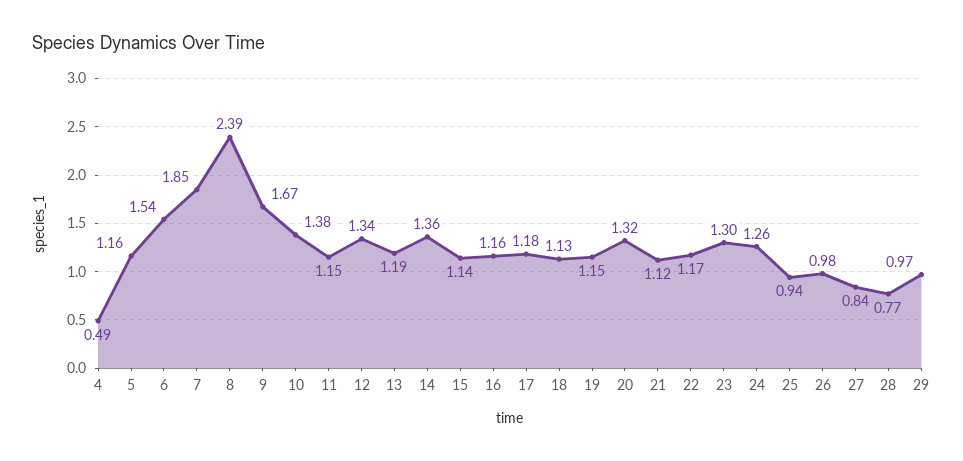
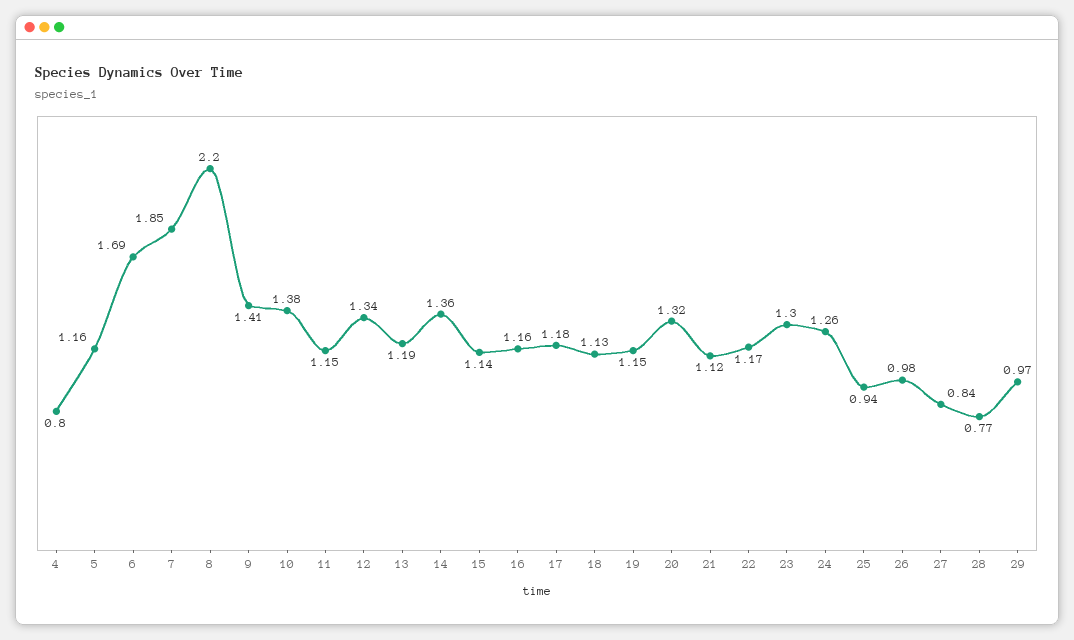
  {
-   "4": 0.49,
+   "4": 0.8,
    "5": 1.16,
-   "6": 1.54,
+   "6": 1.69,
    "7": 1.85,
-   "8": 2.39,
+   "8": 2.2,
-   "9": 1.67,
+   "9": 1.41,
    "10": 1.38,
    "11": 1.15,
    "12": 1.34,
    "13": 1.19,
    "14": 1.36,
    "15": 1.14,
    "16": 1.16,
    "17": 1.18,
    "18": 1.13,
    "19": 1.15,
    "20": 1.32,
    "21": 1.12,
    "22": 1.17,
    "23": 1.3,
    "24": 1.26,
    "25": 0.94,
    "26": 0.98,
    "27": 0.84,
    "28": 0.77,
    "29": 0.97
  }

